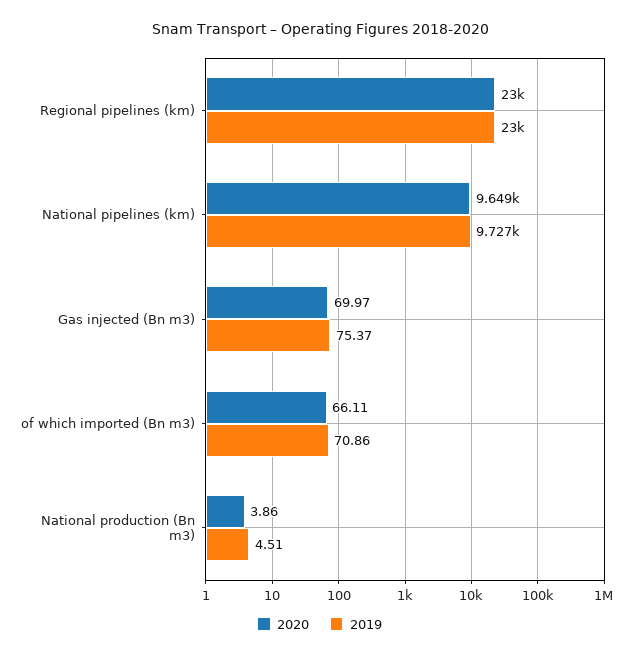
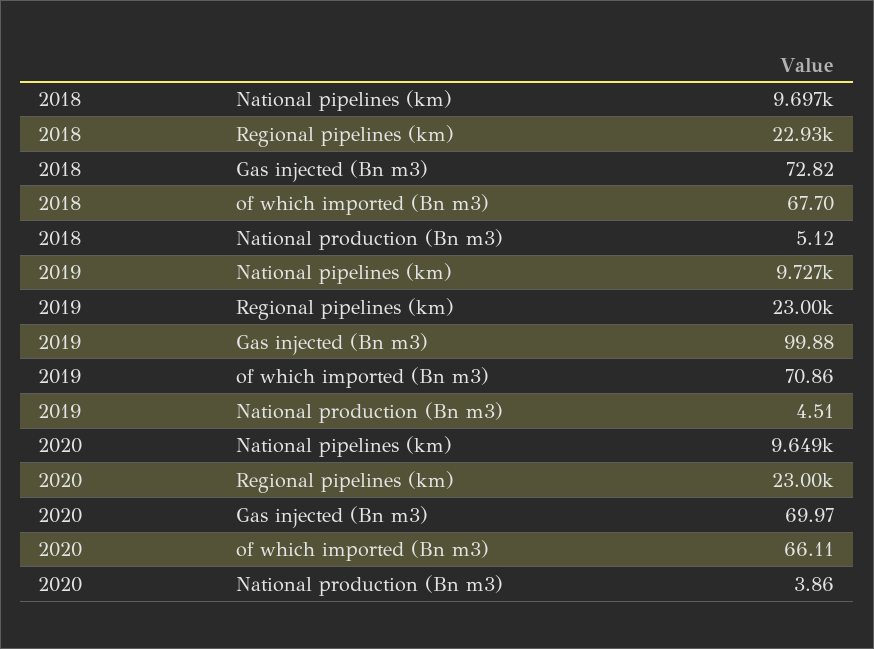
  {
    "2020": {
      "Regional pipelines (km)": 23000,
      "National pipelines (km)": 9649,
      "Gas injected (Bn m3)": 69.97,
      "of which imported (Bn m3)": 66.11,
      "National production (Bn m3)": 3.86
    },
    "2019": {
      "Regional pipelines (km)": 23000,
      "National pipelines (km)": 9727,
-     "Gas injected (Bn m3)": 75.37,
+     "Gas injected (Bn m3)": 99.88,
      "of which imported (Bn m3)": 70.86,
      "National production (Bn m3)": 4.51
-   }
+   },
+   "2018": {
+     "National pipelines (km)": 9697,
+     "Regional pipelines (km)": 22930,
+     "Gas injected (Bn m3)": 72.82,
+     "of which imported (Bn m3)": 67.7,
+     "National production (Bn m3)": 5.12
+   }
  }

